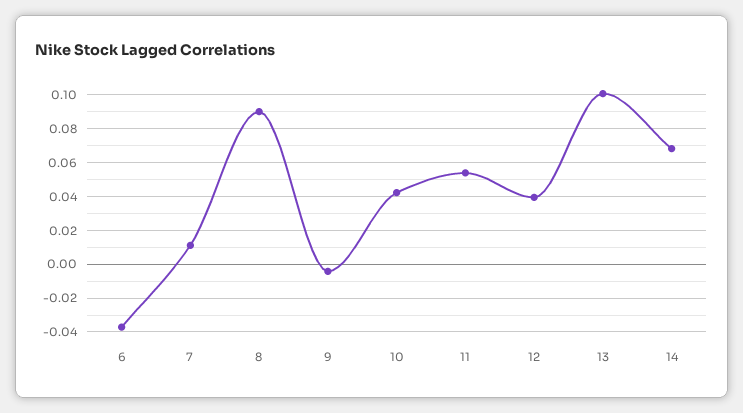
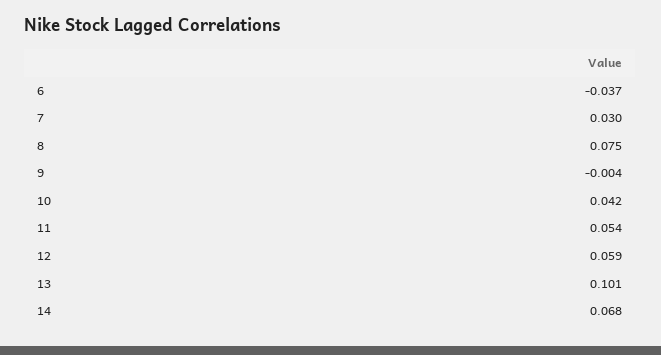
  {
    "6": -0.037,
-   "7": 0.01,
+   "7": 0.03,
-   "8": 0.09,
+   "8": 0.075,
    "9": -0.004,
    "10": 0.042,
    "11": 0.054,
-   "12": 0.04,
+   "12": 0.059,
    "13": 0.101,
    "14": 0.068
  }

